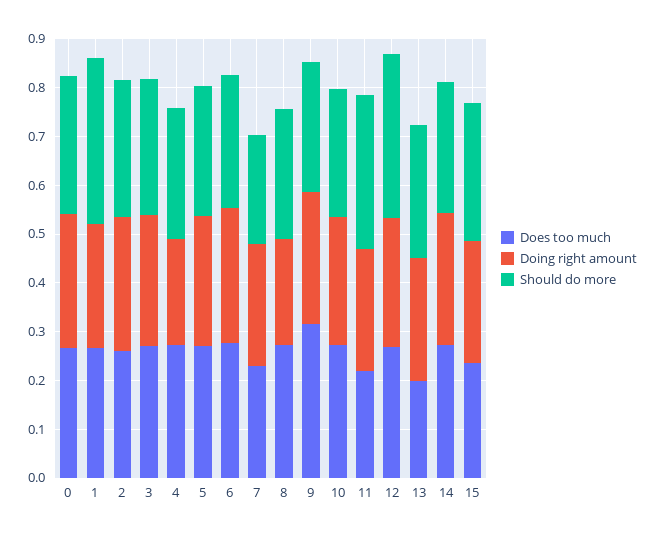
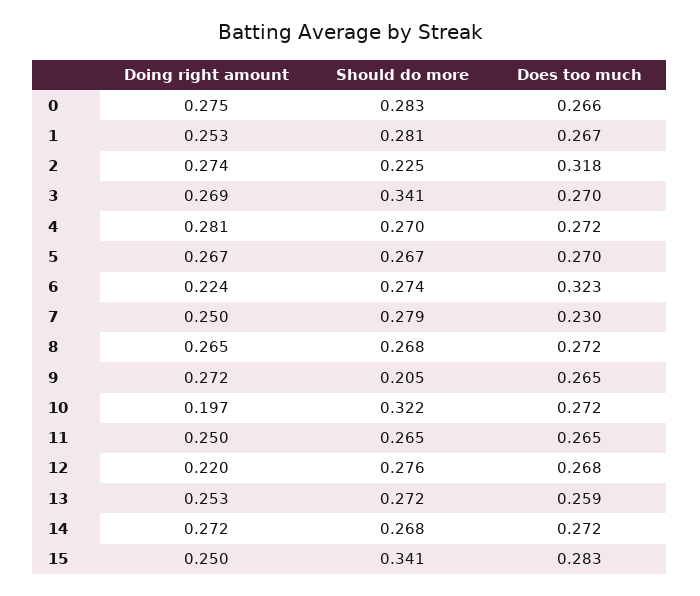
  {
    "Does too much": {
      "0": 0.266,
      "1": 0.267,
-     "2": 0.26,
+     "2": 0.318,
      "3": 0.27,
      "4": 0.272,
      "5": 0.27,
-     "6": 0.28,
+     "6": 0.323,
      "7": 0.23,
      "8": 0.272,
-     "9": 0.32,
+     "9": 0.265,
      "10": 0.272,
-     "11": 0.22,
+     "11": 0.265,
      "12": 0.268,
-     "13": 0.2,
+     "13": 0.259,
      "14": 0.272,
-     "15": 0.24
+     "15": 0.283
    },
    "Doing right amount": {
      "0": 0.275,
      "1": 0.253,
      "2": 0.274,
      "3": 0.269,
-     "4": 0.22,
+     "4": 0.281,
      "5": 0.267,
-     "6": 0.28,
+     "6": 0.224,
      "7": 0.25,
-     "8": 0.22,
+     "8": 0.265,
      "9": 0.272,
-     "10": 0.26,
+     "10": 0.197,
      "11": 0.25,
-     "12": 0.26,
+     "12": 0.22,
      "13": 0.253,
      "14": 0.272,
      "15": 0.25
    },
    "Should do more": {
      "0": 0.283,
-     "1": 0.34,
+     "1": 0.281,
-     "2": 0.28,
+     "2": 0.225,
-     "3": 0.28,
+     "3": 0.341,
      "4": 0.27,
      "5": 0.267,
      "6": 0.274,
-     "7": 0.22,
+     "7": 0.279,
      "8": 0.268,
-     "9": 0.26,
+     "9": 0.205,
-     "10": 0.26,
+     "10": 0.322,
-     "11": 0.32,
+     "11": 0.265,
-     "12": 0.34,
+     "12": 0.276,
      "13": 0.272,
      "14": 0.268,
-     "15": 0.28
+     "15": 0.341
    }
  }

